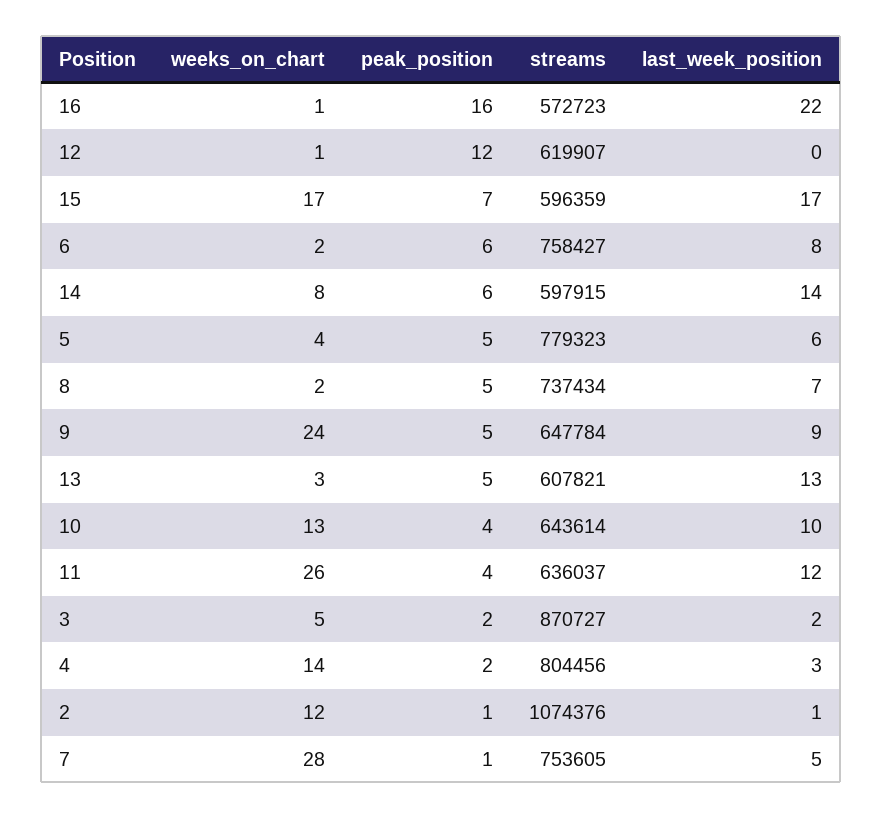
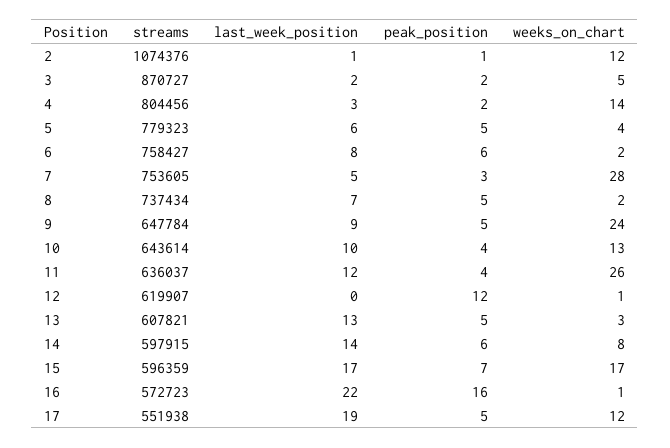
  {
    "weeks_on_chart": {
      "16": 1,
      "12": 1,
      "15": 17,
      "6": 2,
      "14": 8,
      "5": 4,
      "8": 2,
      "9": 24,
      "13": 3,
      "10": 13,
      "11": 26,
      "3": 5,
      "4": 14,
      "2": 12,
-     "7": 28
+     "7": 28,
+     "17": 12
    },
    "peak_position": {
      "16": 16,
      "12": 12,
      "15": 7,
      "6": 6,
      "14": 6,
      "5": 5,
      "8": 5,
      "9": 5,
      "13": 5,
      "10": 4,
      "11": 4,
      "3": 2,
      "4": 2,
      "2": 1,
-     "7": 1
+     "7": 3,
+     "17": 5
    },
    "streams": {
      "16": 572723,
      "12": 619907,
      "15": 596359,
      "6": 758427,
      "14": 597915,
      "5": 779323,
      "8": 737434,
      "9": 647784,
      "13": 607821,
      "10": 643614,
      "11": 636037,
      "3": 870727,
      "4": 804456,
      "2": 1074376,
-     "7": 753605
+     "7": 753605,
+     "17": 551938
    },
    "last_week_position": {
      "16": 22,
      "12": 0,
      "15": 17,
      "6": 8,
      "14": 14,
      "5": 6,
      "8": 7,
      "9": 9,
      "13": 13,
      "10": 10,
      "11": 12,
      "3": 2,
      "4": 3,
      "2": 1,
-     "7": 5
+     "7": 5,
+     "17": 19
    }
  }

